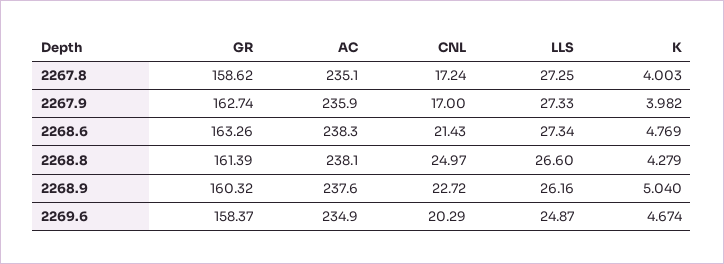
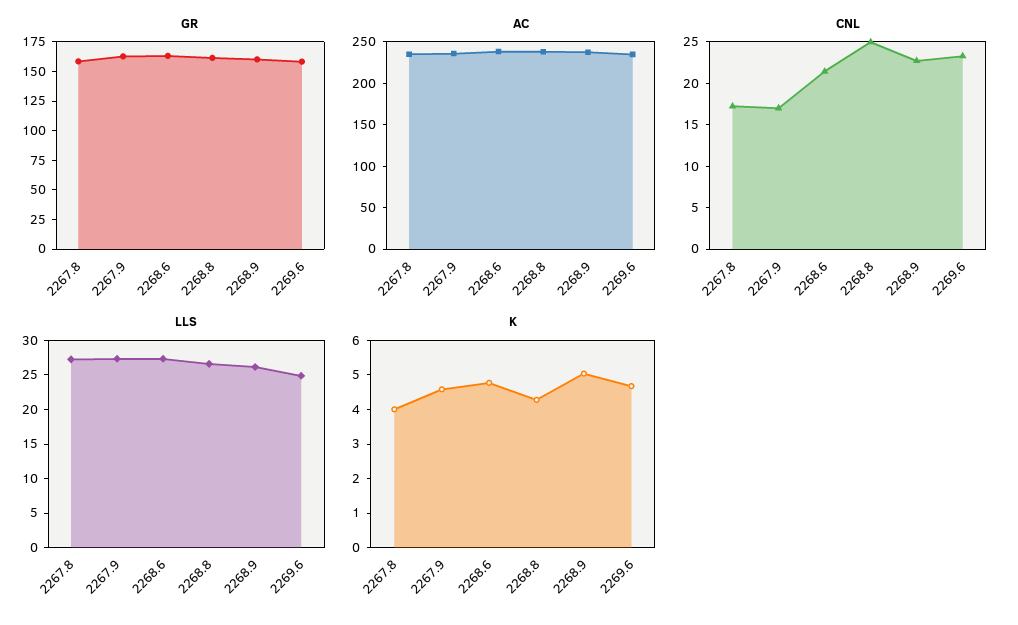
  {
    "GR": {
      "2267.8": 158.62,
      "2267.9": 162.74,
      "2268.6": 163.26,
      "2268.8": 161.39,
      "2268.9": 160.32,
      "2269.6": 158.37
    },
    "AC": {
      "2267.8": 235.1,
      "2267.9": 235.9,
      "2268.6": 238.3,
      "2268.8": 238.1,
      "2268.9": 237.6,
      "2269.6": 234.9
    },
    "CNL": {
      "2267.8": 17.24,
      "2267.9": 17,
      "2268.6": 21.43,
      "2268.8": 24.97,
      "2268.9": 22.72,
-     "2269.6": 20.29
+     "2269.6": 23
    },
    "LLS": {
      "2267.8": 27.25,
      "2267.9": 27.33,
      "2268.6": 27.34,
      "2268.8": 26.6,
      "2268.9": 26.16,
      "2269.6": 24.87
    },
    "K": {
      "2267.8": 4.003,
-     "2267.9": 3.982,
+     "2267.9": 4.5,
      "2268.6": 4.769,
      "2268.8": 4.279,
      "2268.9": 5.04,
      "2269.6": 4.674
    }
  }

